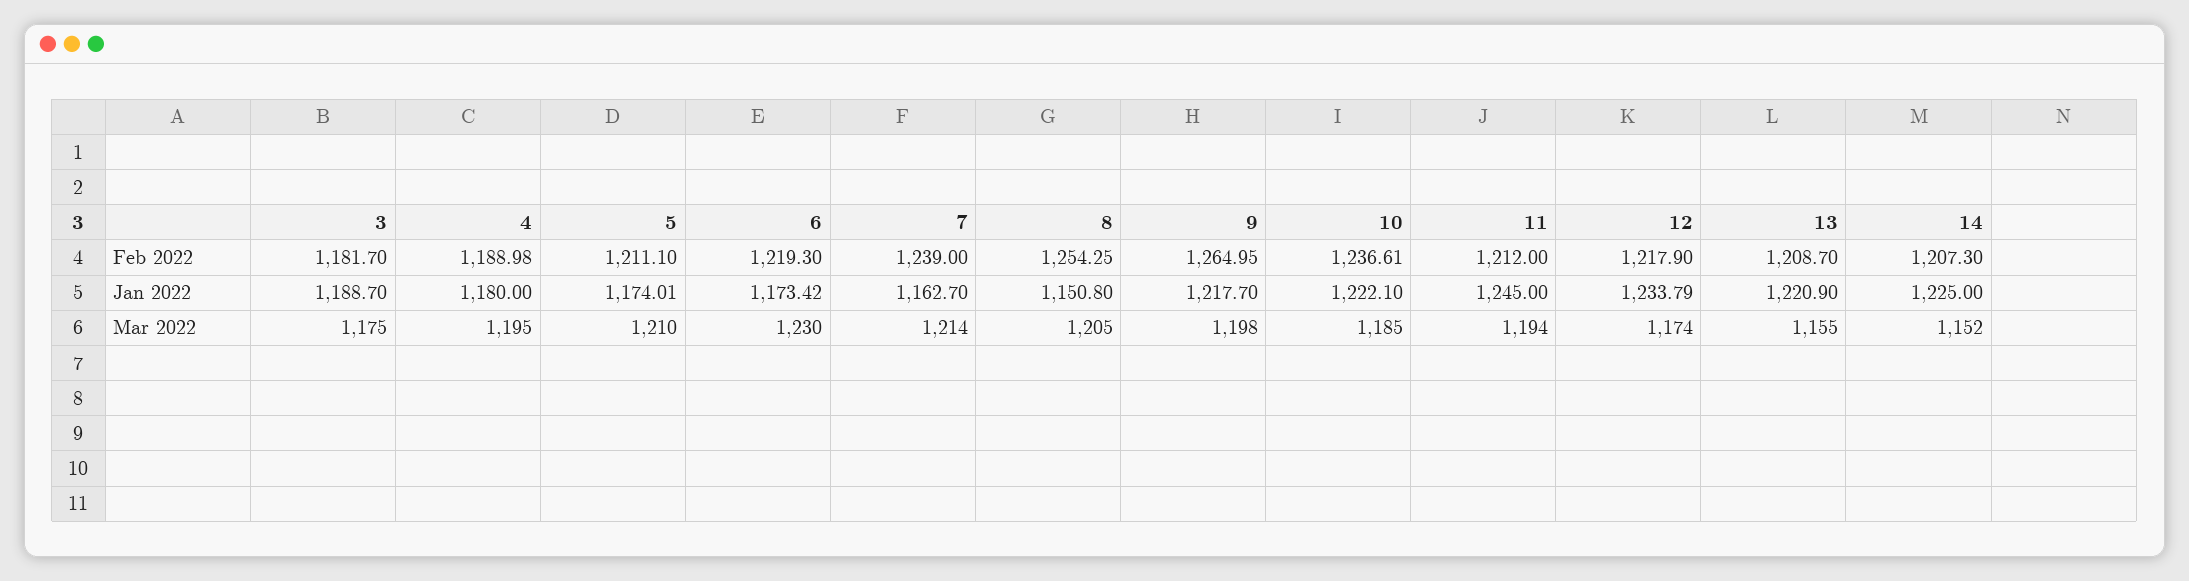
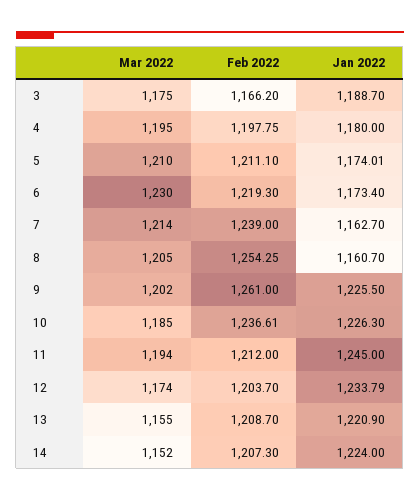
  {
    "3": {
-     "Feb 2022": 1181.7,
+     "Feb 2022": 1166.2,
      "Jan 2022": 1188.7,
      "Mar 2022": 1175
    },
    "4": {
-     "Feb 2022": 1188.98,
+     "Feb 2022": 1197.75,
      "Jan 2022": 1180,
      "Mar 2022": 1195
    },
    "5": {
      "Feb 2022": 1211.1,
      "Jan 2022": 1174.01,
      "Mar 2022": 1210
    },
    "6": {
      "Feb 2022": 1219.3,
-     "Jan 2022": 1173.42,
+     "Jan 2022": 1173.4,
      "Mar 2022": 1230
    },
    "7": {
      "Feb 2022": 1239,
      "Jan 2022": 1162.7,
      "Mar 2022": 1214
    },
    "8": {
      "Feb 2022": 1254.25,
-     "Jan 2022": 1150.8,
+     "Jan 2022": 1160.7,
      "Mar 2022": 1205
    },
    "9": {
-     "Feb 2022": 1264.95,
+     "Feb 2022": 1261,
-     "Jan 2022": 1217.7,
+     "Jan 2022": 1225.5,
-     "Mar 2022": 1198
+     "Mar 2022": 1202
    },
    "10": {
      "Feb 2022": 1236.61,
-     "Jan 2022": 1222.1,
+     "Jan 2022": 1226.3,
      "Mar 2022": 1185
    },
    "11": {
      "Feb 2022": 1212,
      "Jan 2022": 1245,
      "Mar 2022": 1194
    },
    "12": {
-     "Feb 2022": 1217.9,
+     "Feb 2022": 1203.7,
      "Jan 2022": 1233.79,
      "Mar 2022": 1174
    },
    "13": {
      "Feb 2022": 1208.7,
      "Jan 2022": 1220.9,
      "Mar 2022": 1155
    },
    "14": {
      "Feb 2022": 1207.3,
-     "Jan 2022": 1225,
+     "Jan 2022": 1224,
      "Mar 2022": 1152
    }
  }

